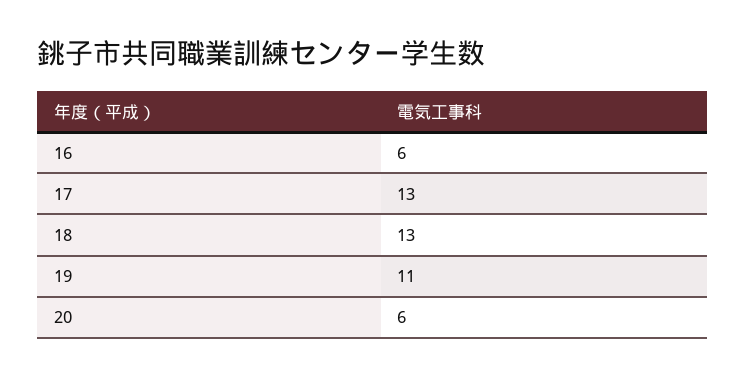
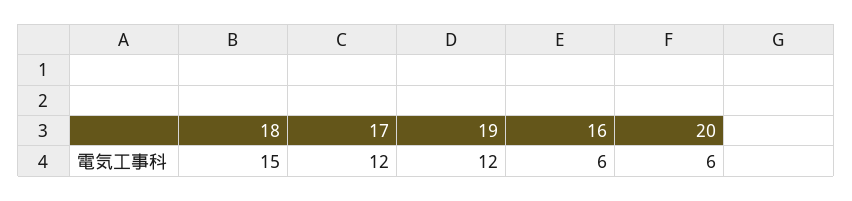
  {
    "16": 6,
-   "17": 13,
+   "17": 12,
-   "18": 13,
+   "18": 15,
-   "19": 11,
+   "19": 12,
    "20": 6
  }

